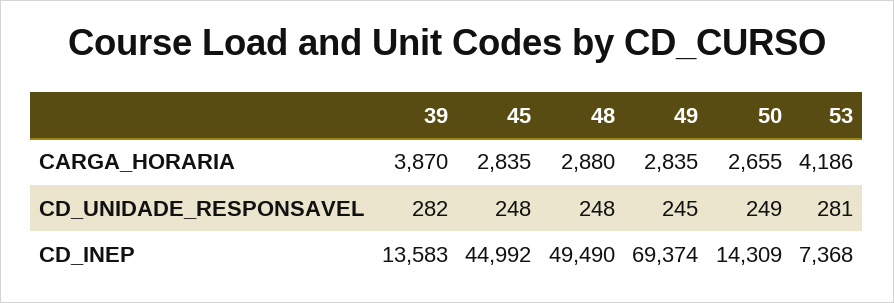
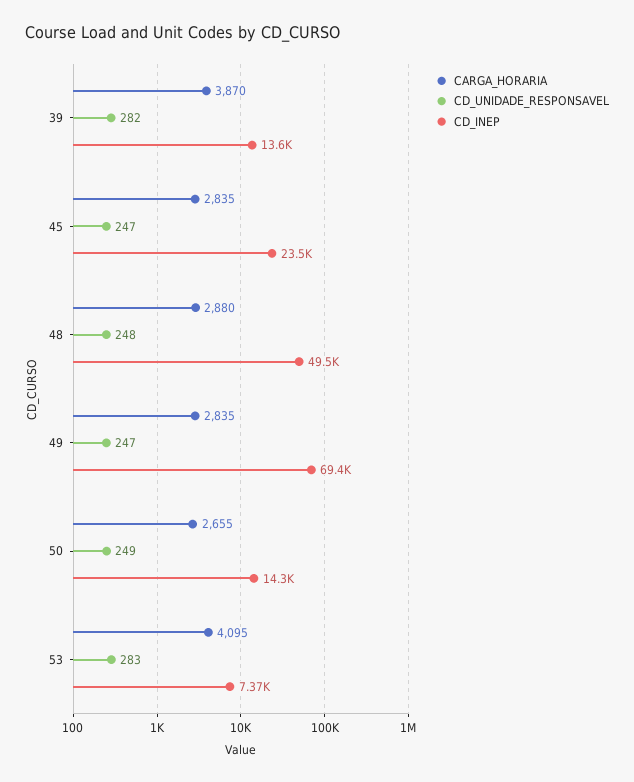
  {
    "CARGA_HORARIA": {
      "39": 3870,
      "45": 2835,
      "48": 2880,
      "49": 2835,
      "50": 2655,
-     "53": 4186
+     "53": 4095
    },
    "CD_UNIDADE_RESPONSAVEL": {
      "39": 282,
-     "45": 248,
+     "45": 247,
      "48": 248,
-     "49": 245,
+     "49": 247,
      "50": 249,
-     "53": 281
+     "53": 283
    },
    "CD_INEP": {
      "39": 13583,
-     "45": 44992,
+     "45": 23500,
      "48": 49490,
      "49": 69374,
      "50": 14309,
      "53": 7368
    }
  }

